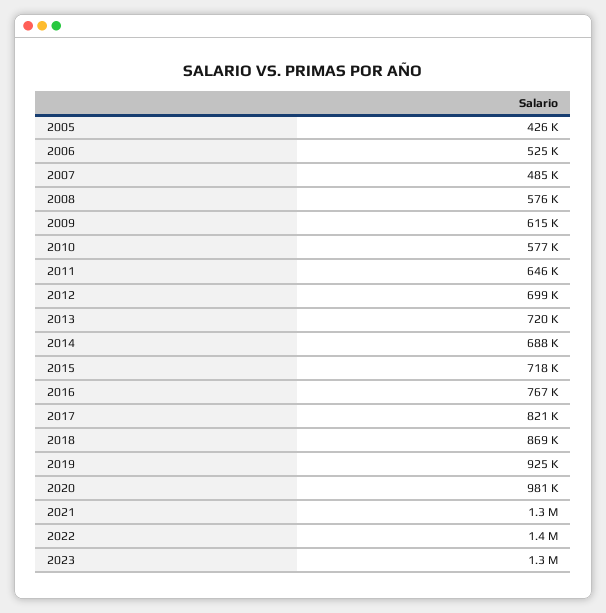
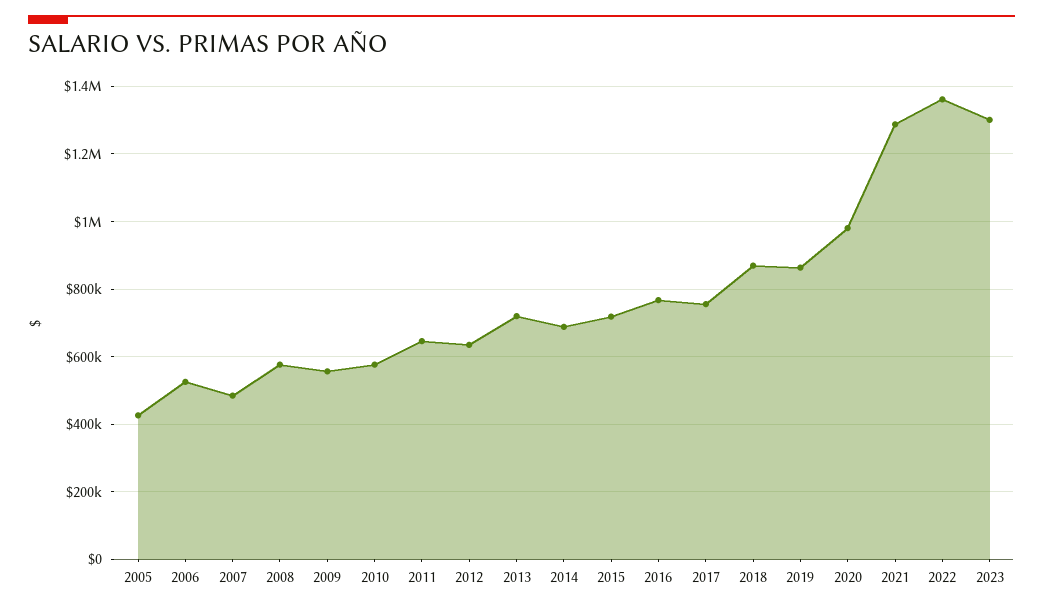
  {
    "2005": 426000,
    "2006": 525000,
    "2007": 485000,
    "2008": 576000,
-   "2009": 615000,
+   "2009": 560000,
    "2010": 577000,
    "2011": 646000,
-   "2012": 699000,
+   "2012": 640000,
    "2013": 720000,
    "2014": 688000,
    "2015": 718000,
    "2016": 767000,
-   "2017": 821000,
+   "2017": 760000,
    "2018": 869000,
-   "2019": 925000,
+   "2019": 860000,
    "2020": 981000,
    "2021": 1300000,
    "2022": 1400000,
    "2023": 1300000
  }

